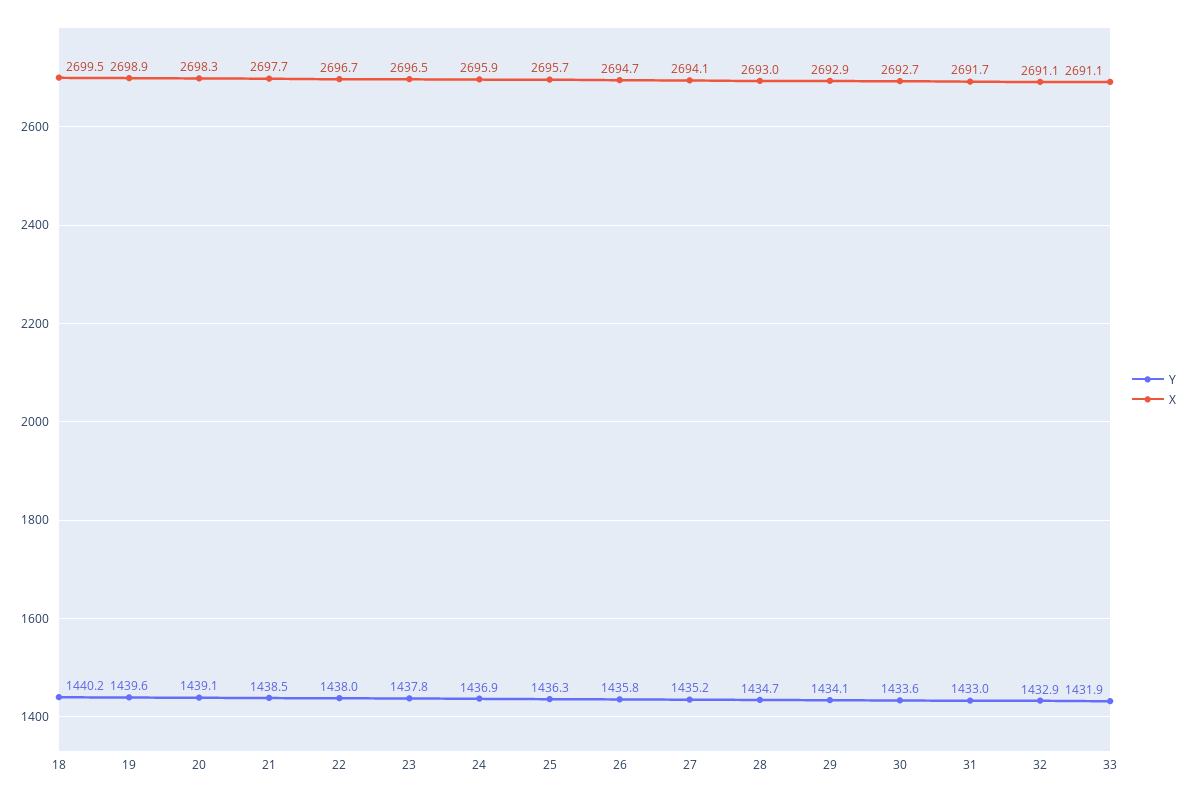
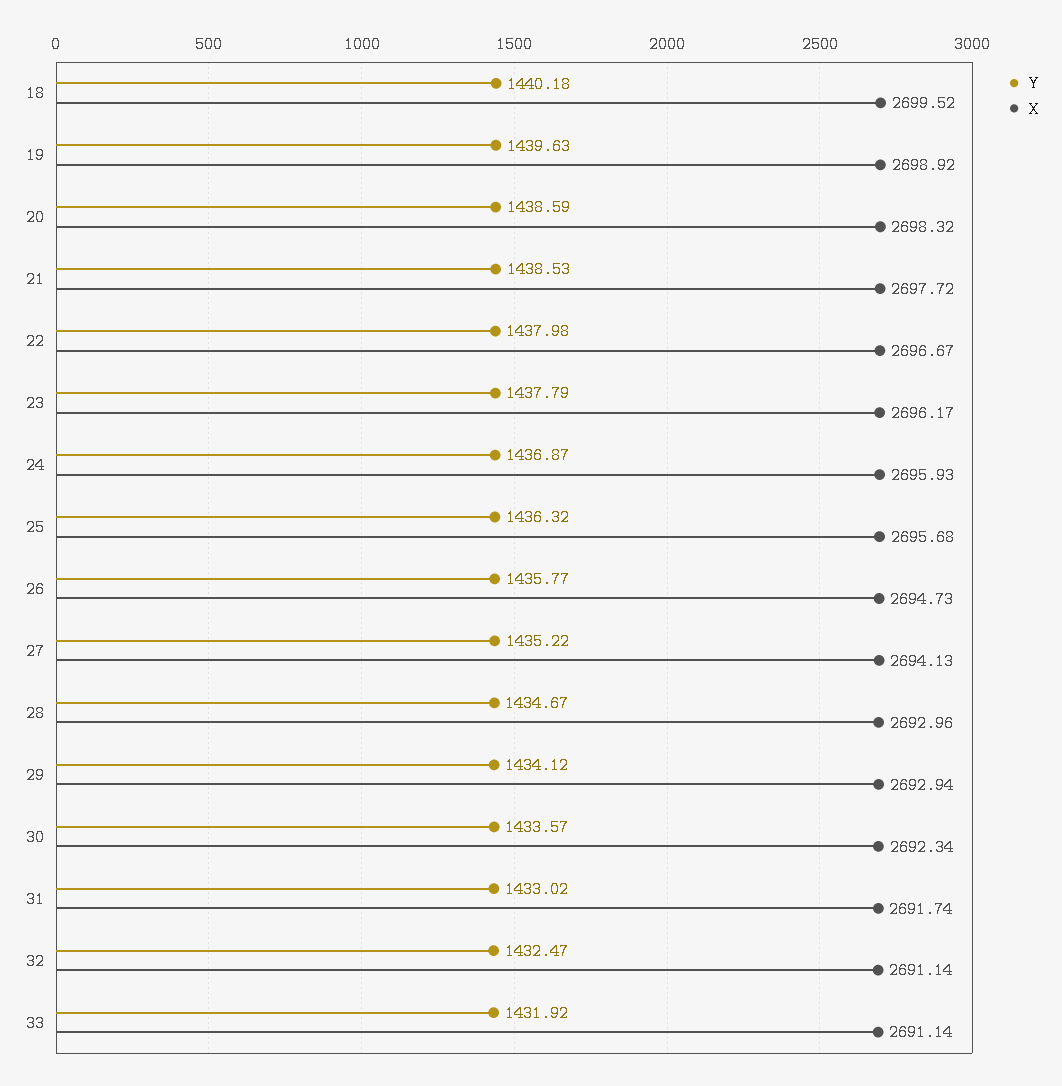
  {
    "Y": {
      "18": 1440.18,
      "19": 1439.63,
-     "20": 1439.1,
+     "20": 1438.59,
      "21": 1438.53,
      "22": 1437.98,
      "23": 1437.79,
      "24": 1436.87,
      "25": 1436.32,
      "26": 1435.77,
      "27": 1435.22,
      "28": 1434.67,
      "29": 1434.12,
      "30": 1433.57,
      "31": 1433.02,
-     "32": 1432.9,
+     "32": 1432.47,
      "33": 1431.92
    },
    "X": {
      "18": 2699.52,
      "19": 2698.92,
      "20": 2698.32,
      "21": 2697.72,
      "22": 2696.67,
-     "23": 2696.5,
+     "23": 2696.17,
      "24": 2695.93,
      "25": 2695.68,
      "26": 2694.73,
      "27": 2694.13,
      "28": 2692.96,
      "29": 2692.94,
-     "30": 2692.7,
+     "30": 2692.34,
      "31": 2691.74,
      "32": 2691.14,
      "33": 2691.14
    }
  }

